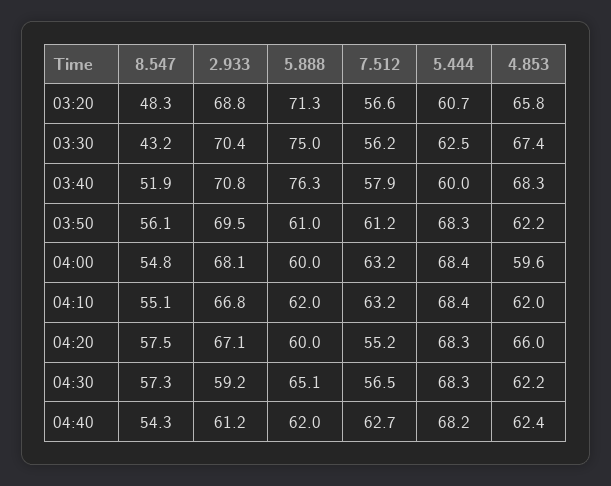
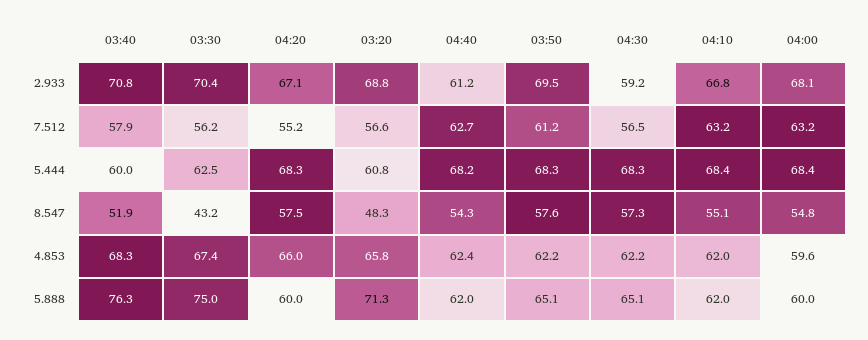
  {
    "8.547": {
      "03:20": 48.3,
      "03:30": 43.2,
      "03:40": 51.9,
-     "03:50": 56.1,
+     "03:50": 57.6,
      "04:00": 54.8,
      "04:10": 55.1,
      "04:20": 57.5,
      "04:30": 57.3,
      "04:40": 54.3
    },
    "2.933": {
      "03:20": 68.8,
      "03:30": 70.4,
      "03:40": 70.8,
      "03:50": 69.5,
      "04:00": 68.1,
      "04:10": 66.8,
      "04:20": 67.1,
      "04:30": 59.2,
      "04:40": 61.2
    },
    "5.888": {
      "03:20": 71.3,
      "03:30": 75,
      "03:40": 76.3,
-     "03:50": 61,
+     "03:50": 65.1,
      "04:00": 60,
      "04:10": 62,
      "04:20": 60,
      "04:30": 65.1,
      "04:40": 62
    },
    "7.512": {
      "03:20": 56.6,
      "03:30": 56.2,
      "03:40": 57.9,
      "03:50": 61.2,
      "04:00": 63.2,
      "04:10": 63.2,
      "04:20": 55.2,
      "04:30": 56.5,
      "04:40": 62.7
    },
    "5.444": {
-     "03:20": 60.7,
+     "03:20": 60.8,
      "03:30": 62.5,
      "03:40": 60,
      "03:50": 68.3,
      "04:00": 68.4,
      "04:10": 68.4,
      "04:20": 68.3,
      "04:30": 68.3,
      "04:40": 68.2
    },
    "4.853": {
      "03:20": 65.8,
      "03:30": 67.4,
      "03:40": 68.3,
      "03:50": 62.2,
      "04:00": 59.6,
      "04:10": 62,
      "04:20": 66,
      "04:30": 62.2,
      "04:40": 62.4
    }
  }

